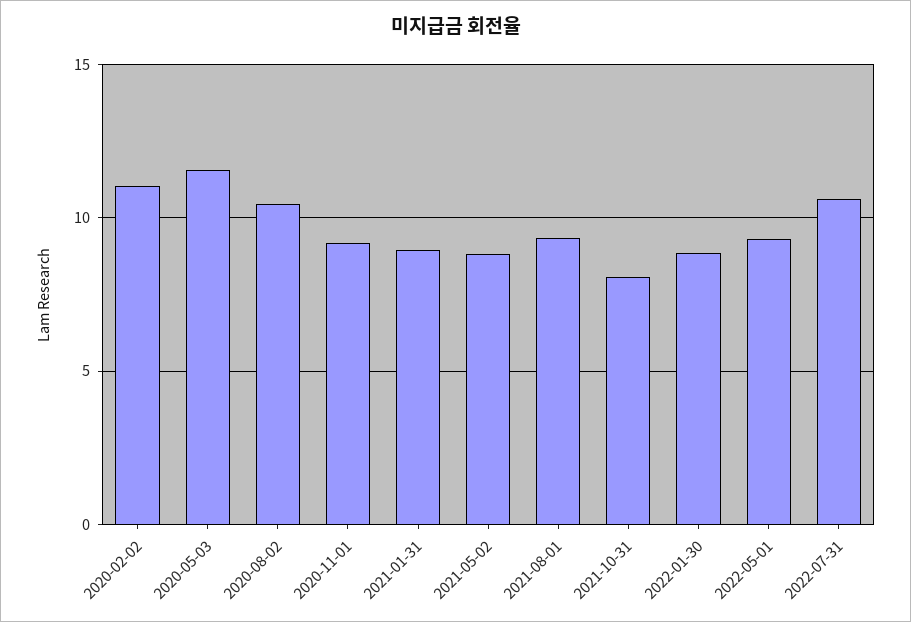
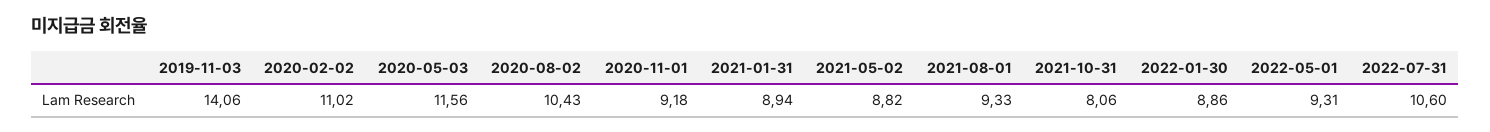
  {
    "2020-02-02": 11.02,
    "2020-05-03": 11.56,
    "2020-08-02": 10.43,
    "2020-11-01": 9.18,
    "2021-01-31": 8.94,
    "2021-05-02": 8.82,
    "2021-08-01": 9.33,
    "2021-10-31": 8.06,
    "2022-01-30": 8.86,
    "2022-05-01": 9.31,
-   "2022-07-31": 10.6
+   "2022-07-31": 10.6,
+   "2019-11-03": 14.06
  }

